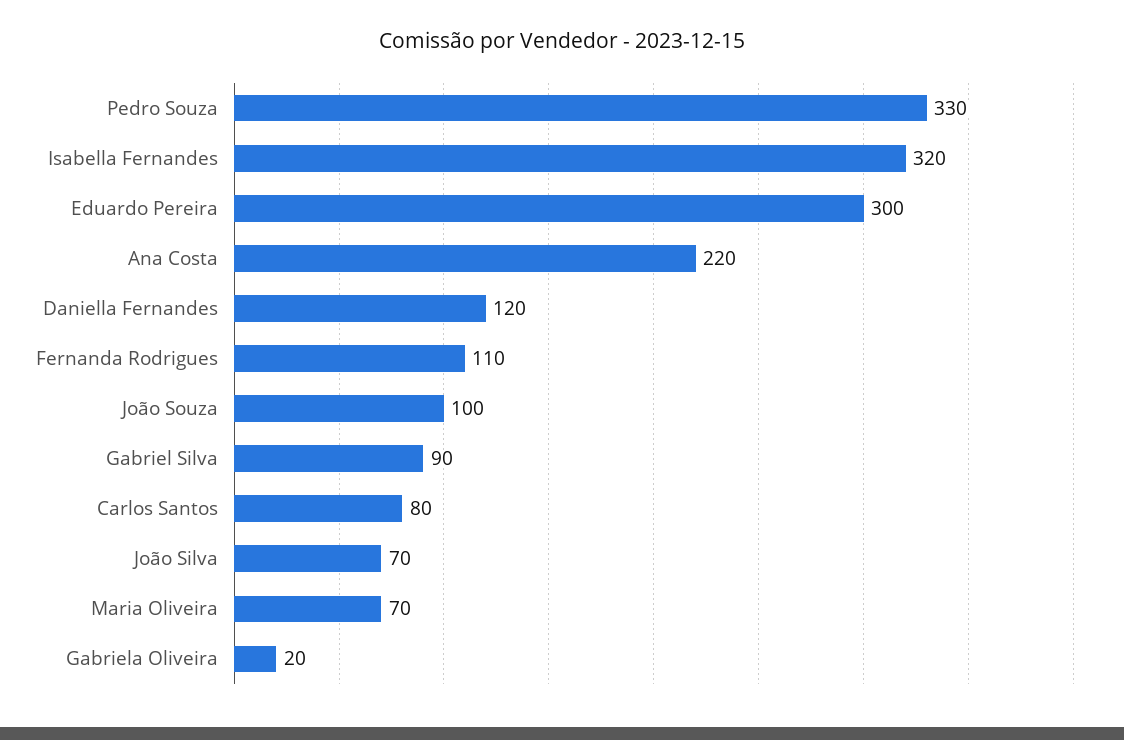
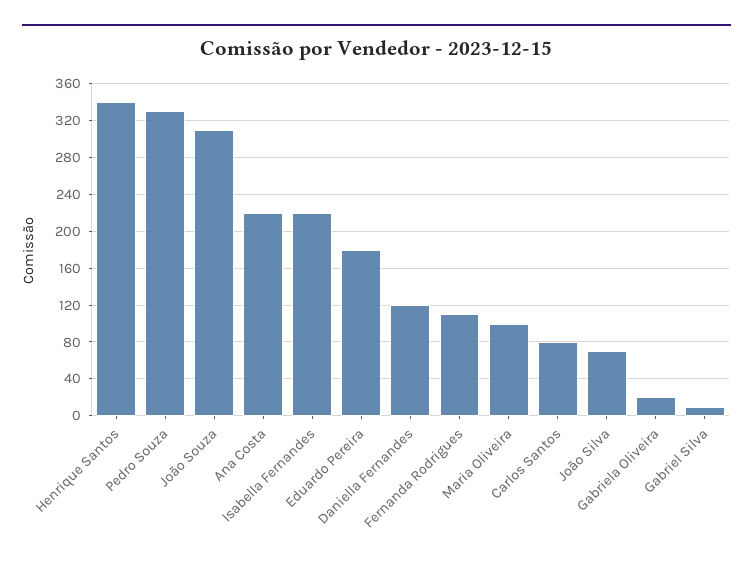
  {
    "Pedro Souza": 330,
-   "Isabella Fernandes": 320,
+   "Isabella Fernandes": 220,
-   "Eduardo Pereira": 300,
+   "Eduardo Pereira": 180,
    "Ana Costa": 220,
    "Daniella Fernandes": 120,
    "Fernanda Rodrigues": 110,
-   "João Souza": 100,
+   "João Souza": 310,
-   "Gabriel Silva": 90,
+   "Gabriel Silva": 10,
    "Carlos Santos": 80,
    "João Silva": 70,
-   "Maria Oliveira": 70,
+   "Maria Oliveira": 100,
-   "Gabriela Oliveira": 20
+   "Gabriela Oliveira": 20,
+   "Henrique Santos": 340
  }

